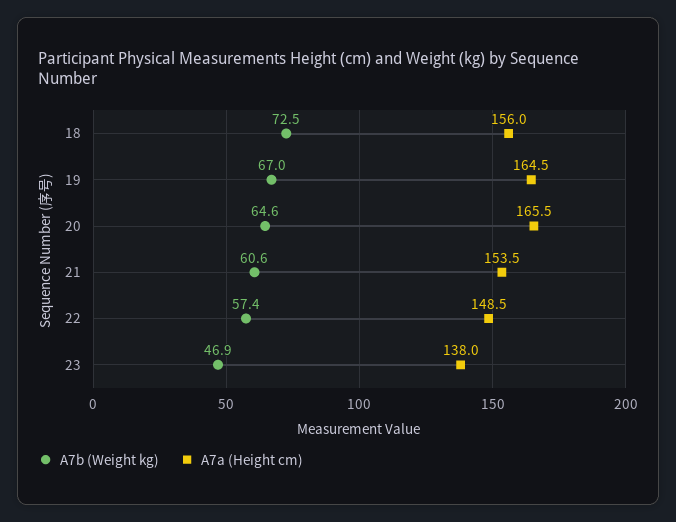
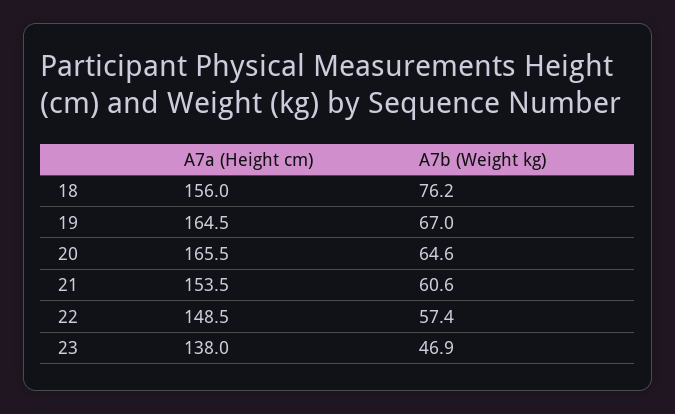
  {
    "A7b (Weight kg)": {
-     "18": 72.5,
+     "18": 76.2,
      "19": 67,
      "20": 64.6,
      "21": 60.6,
      "22": 57.4,
      "23": 46.9
    },
    "A7a (Height cm)": {
      "18": 156,
      "19": 164.5,
      "20": 165.5,
      "21": 153.5,
      "22": 148.5,
      "23": 138
    }
  }

